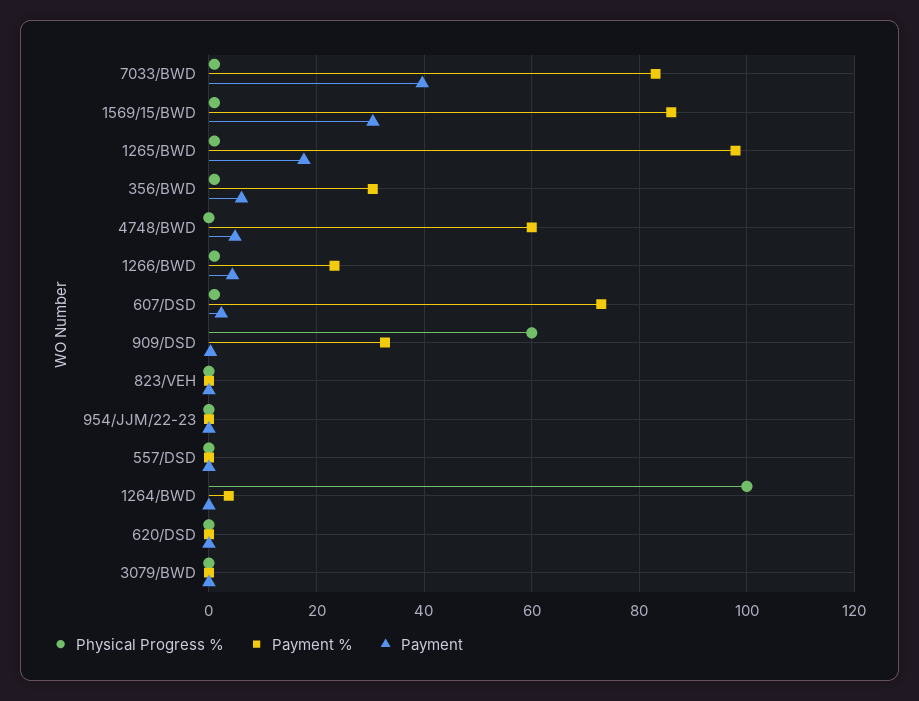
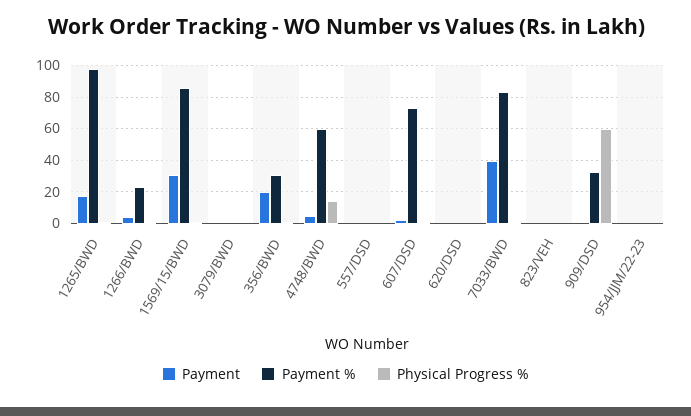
  {
    "Physical Progress %": {
      "7033/BWD": 2,
      "1569/15/BWD": 2,
      "1265/BWD": 2,
      "356/BWD": 2,
-     "4748/BWD": 0,
+     "4748/BWD": 15,
      "1266/BWD": 2,
      "607/DSD": 2,
      "909/DSD": 60,
      "823/VEH": 0,
      "954/JJM/22-23": 0,
      "557/DSD": 0,
-     "1264/BWD": 100,
      "620/DSD": 0,
      "3079/BWD": 0
    },
    "Payment %": {
      "7033/BWD": 84,
      "1569/15/BWD": 86,
      "1265/BWD": 98,
      "356/BWD": 30,
      "4748/BWD": 60,
      "1266/BWD": 24,
      "607/DSD": 72,
      "909/DSD": 32,
      "823/VEH": 0,
      "954/JJM/22-23": 0,
      "557/DSD": 0,
-     "1264/BWD": 4,
      "620/DSD": 0,
      "3079/BWD": 0
    },
    "Payment": {
      "7033/BWD": 40,
      "1569/15/BWD": 30,
      "1265/BWD": 18,
-     "356/BWD": 6,
+     "356/BWD": 20,
      "4748/BWD": 4,
      "1266/BWD": 4,
      "607/DSD": 2,
      "909/DSD": 0,
      "823/VEH": 0,
      "954/JJM/22-23": 0,
      "557/DSD": 0,
-     "1264/BWD": 0,
      "620/DSD": 0,
      "3079/BWD": 0
    }
  }

